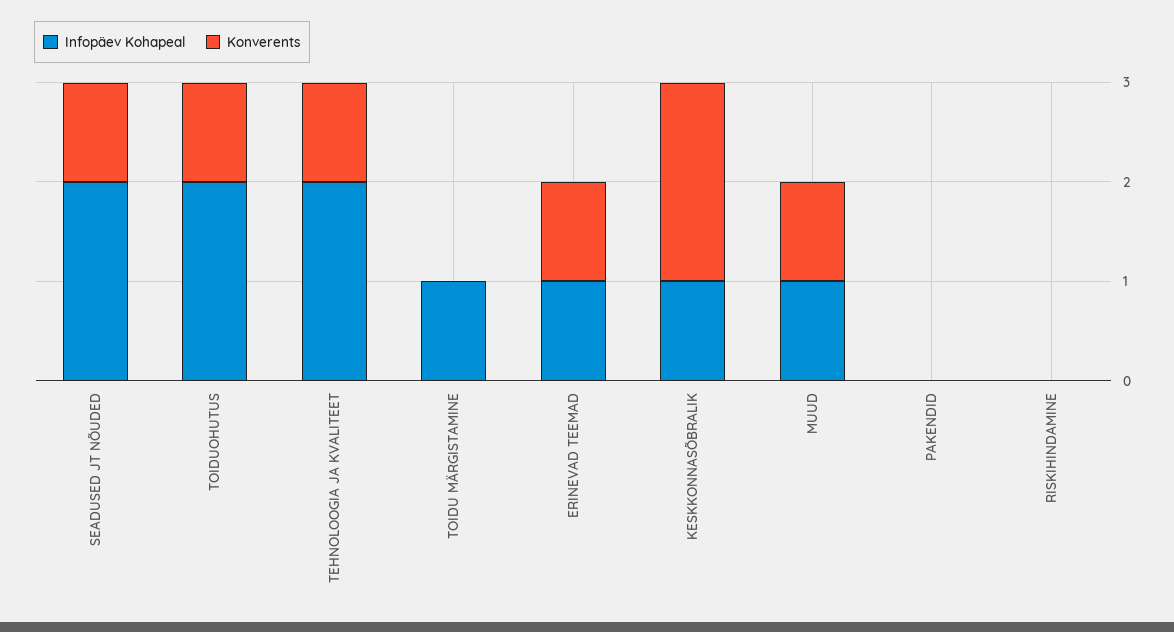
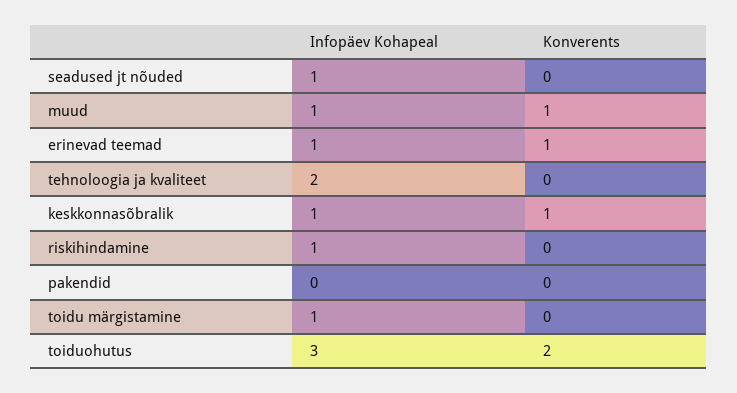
  {
    "Infopäev Kohapeal": {
-     "SEADUSED JT NÕUDED": 2,
+     "SEADUSED JT NÕUDED": 1,
-     "TOIDUOHUTUS": 2,
+     "TOIDUOHUTUS": 3,
      "TEHNOLOOGIA JA KVALITEET": 2,
      "TOIDU MÄRGISTAMINE": 1,
      "ERINEVAD TEEMAD": 1,
      "KESKKONNASÕBRALIK": 1,
      "MUUD": 1,
      "PAKENDID": 0,
-     "RISKIHINDAMINE": 0
+     "RISKIHINDAMINE": 1
    },
    "Konverents": {
-     "SEADUSED JT NÕUDED": 1,
+     "SEADUSED JT NÕUDED": 0,
-     "TOIDUOHUTUS": 1,
+     "TOIDUOHUTUS": 2,
-     "TEHNOLOOGIA JA KVALITEET": 1,
+     "TEHNOLOOGIA JA KVALITEET": 0,
      "TOIDU MÄRGISTAMINE": 0,
      "ERINEVAD TEEMAD": 1,
-     "KESKKONNASÕBRALIK": 2,
+     "KESKKONNASÕBRALIK": 1,
      "MUUD": 1,
      "PAKENDID": 0,
      "RISKIHINDAMINE": 0
    }
  }

